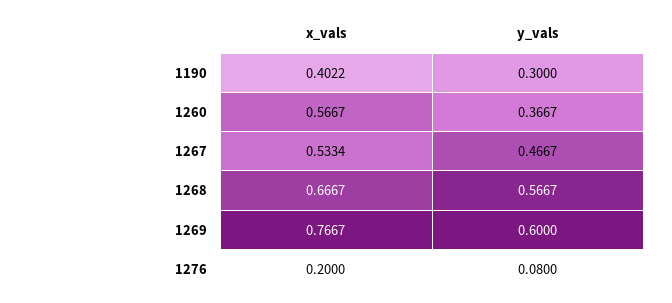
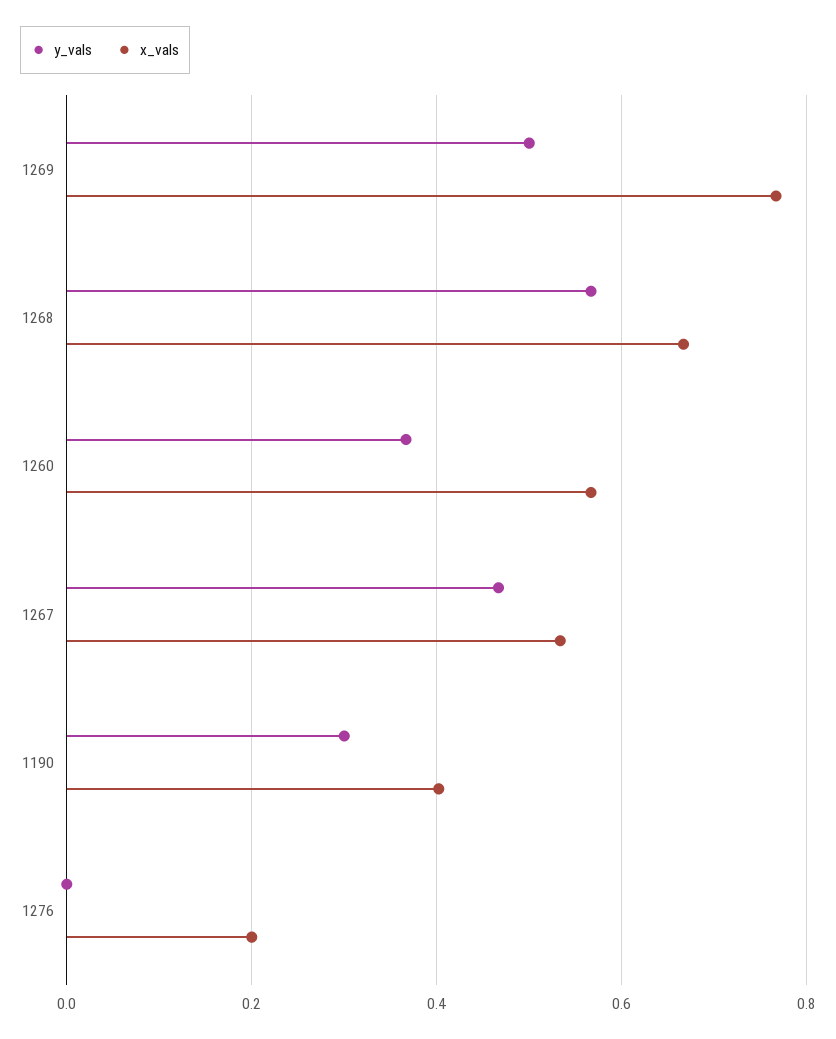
  {
    "x_vals": {
      "1190": 0.4022,
      "1260": 0.5667,
      "1267": 0.5334,
      "1268": 0.6667,
      "1269": 0.7667,
      "1276": 0.2
    },
    "y_vals": {
      "1190": 0.3,
      "1260": 0.3667,
      "1267": 0.4667,
      "1268": 0.5667,
-     "1269": 0.6,
+     "1269": 0.5,
-     "1276": 0.08
+     "1276": 0
    }
  }

